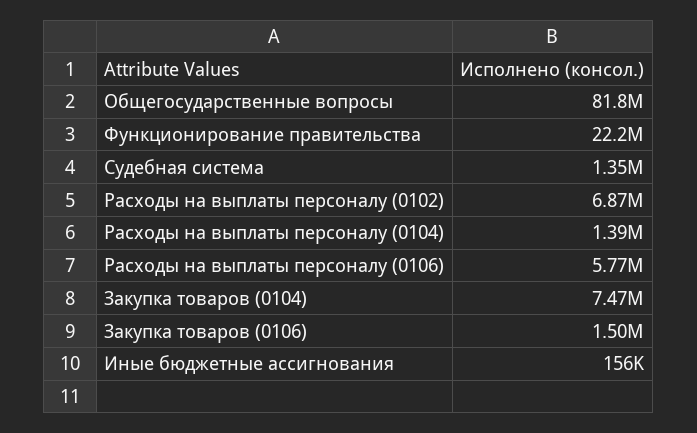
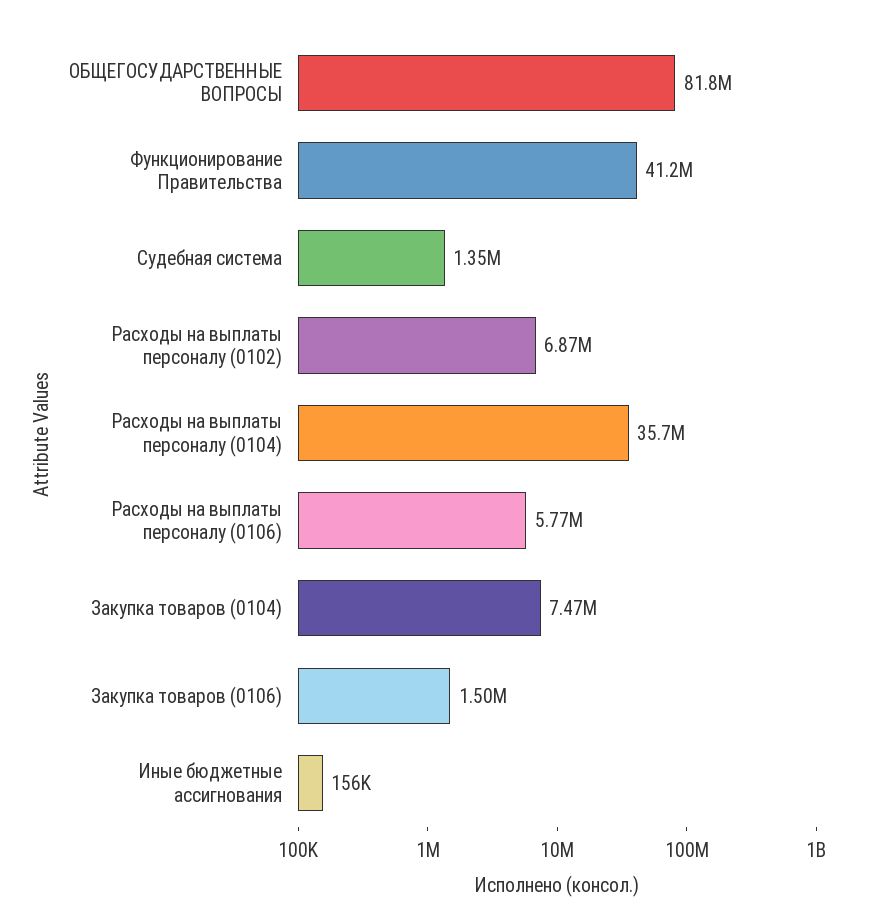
  {
    "Общегосударственные вопросы": 81800000,
-   "Функционирование правительства": 22200000,
+   "Функционирование правительства": 41200000,
    "Судебная система": 1350000,
    "Расходы на выплаты персоналу (0102)": 6870000,
-   "Расходы на выплаты персоналу (0104)": 1390000,
+   "Расходы на выплаты персоналу (0104)": 35700000,
    "Расходы на выплаты персоналу (0106)": 5770000,
    "Закупка товаров (0104)": 7470000,
    "Закупка товаров (0106)": 1500000,
    "Иные бюджетные ассигнования": 156000
  }

